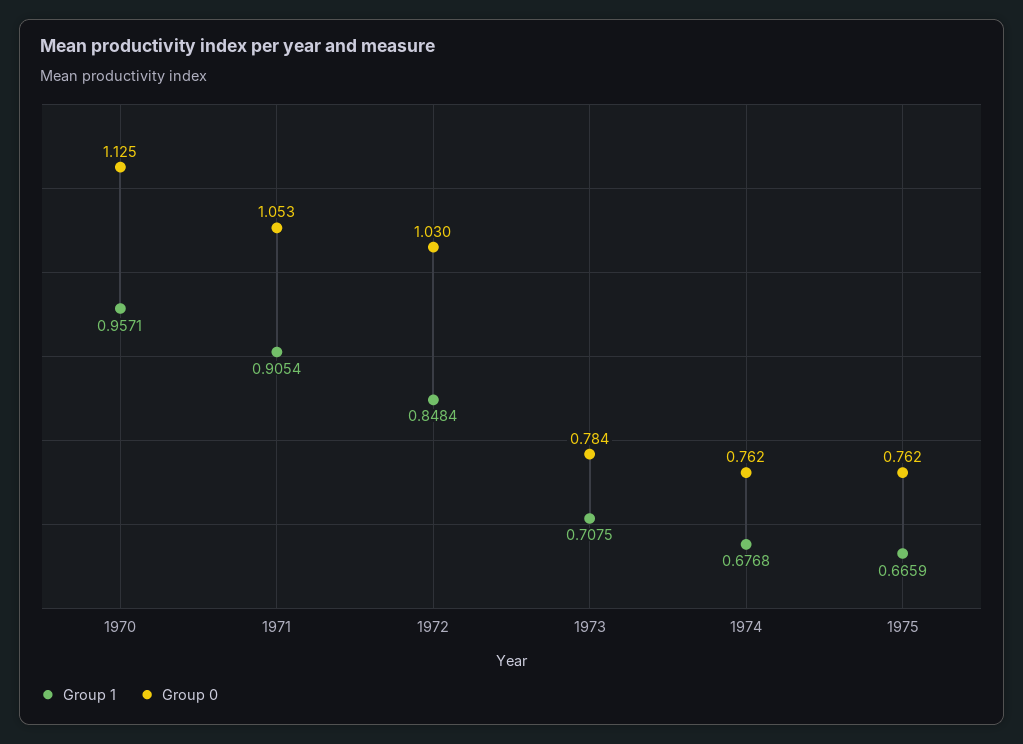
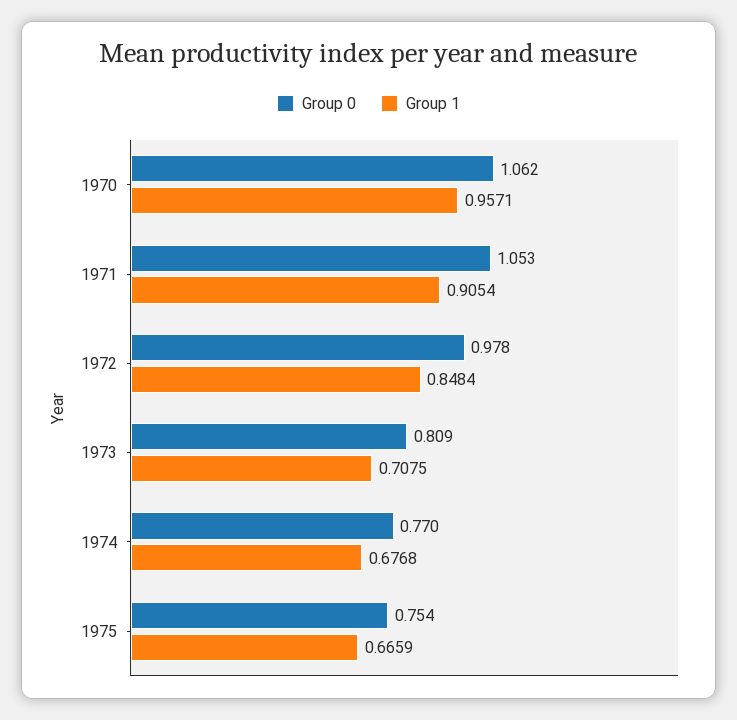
  {
    "Group 1": {
      "1970": 0.9571,
      "1971": 0.9054,
      "1972": 0.8484,
      "1973": 0.7075,
      "1974": 0.6768,
      "1975": 0.6659
    },
    "Group 0": {
-     "1970": 1.125,
+     "1970": 1.062,
      "1971": 1.053,
-     "1972": 1.03,
+     "1972": 0.978,
-     "1973": 0.784,
+     "1973": 0.809,
-     "1974": 0.762,
+     "1974": 0.77,
-     "1975": 0.762
+     "1975": 0.754
    }
  }

